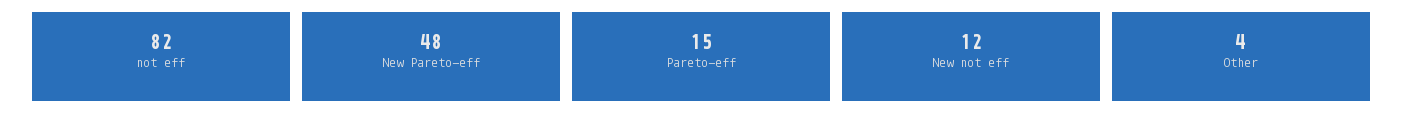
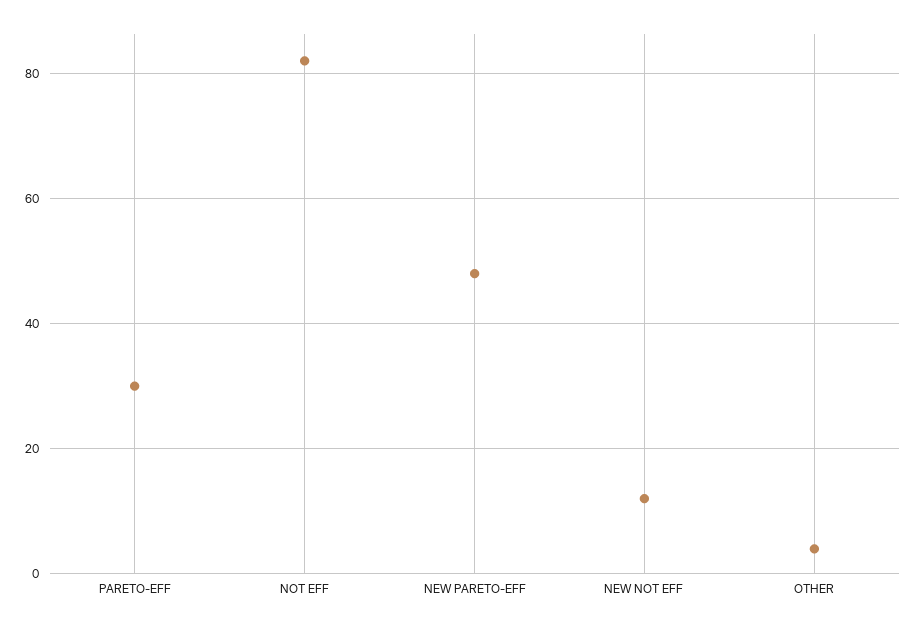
  {
    "not eff": 82,
    "New Pareto-eff": 48,
-   "Pareto-eff": 15,
+   "Pareto-eff": 30,
    "New not eff": 12,
    "Other": 4
  }

